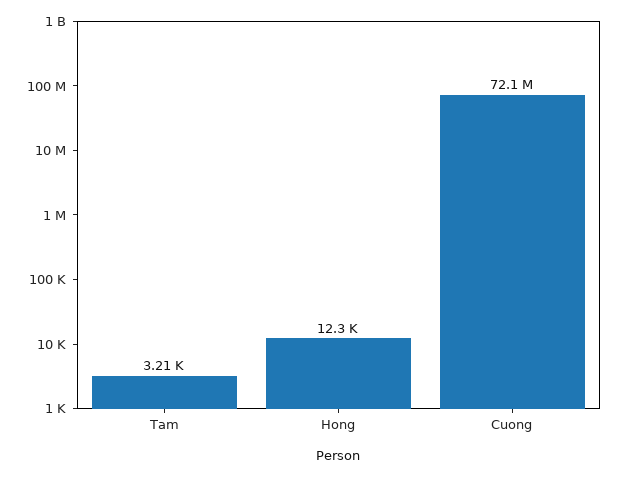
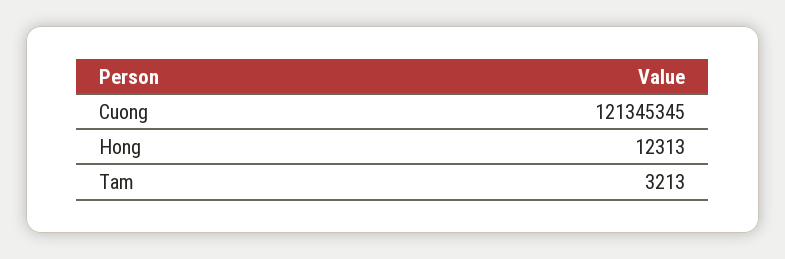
  {
    "Tam": 3213,
    "Hong": 12313,
-   "Cuong": 72100000
+   "Cuong": 121345345
  }

